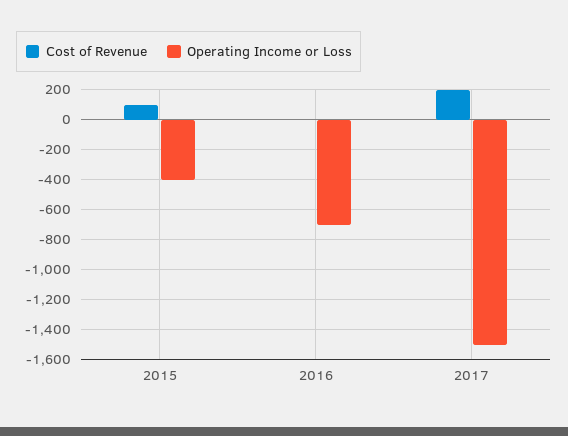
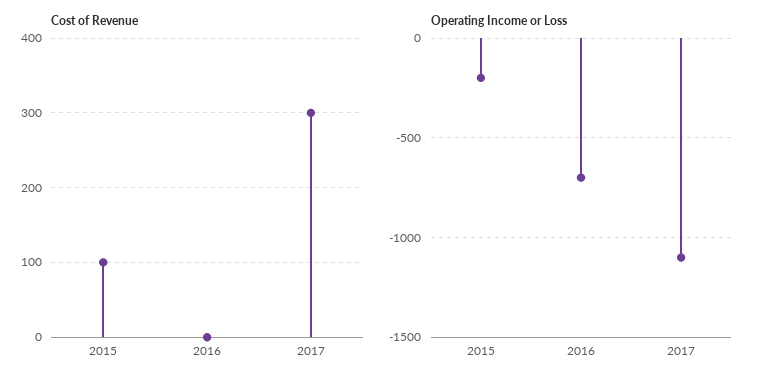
  {
    "Cost of Revenue": {
      "2015": 100,
      "2016": 0,
-     "2017": 200
+     "2017": 300
    },
    "Operating Income or Loss": {
-     "2015": -400,
+     "2015": -200,
      "2016": -700,
-     "2017": -1500
+     "2017": -1100
    }
  }

